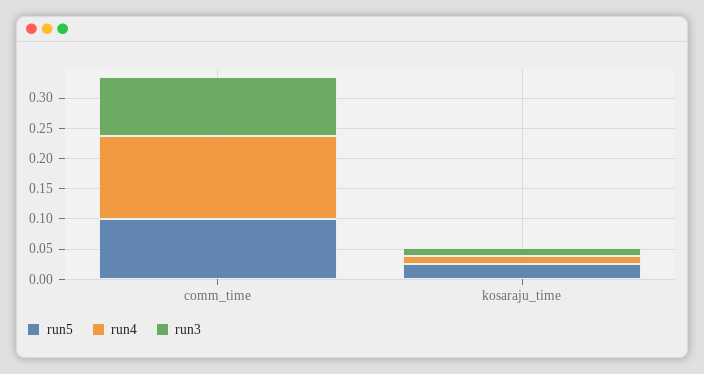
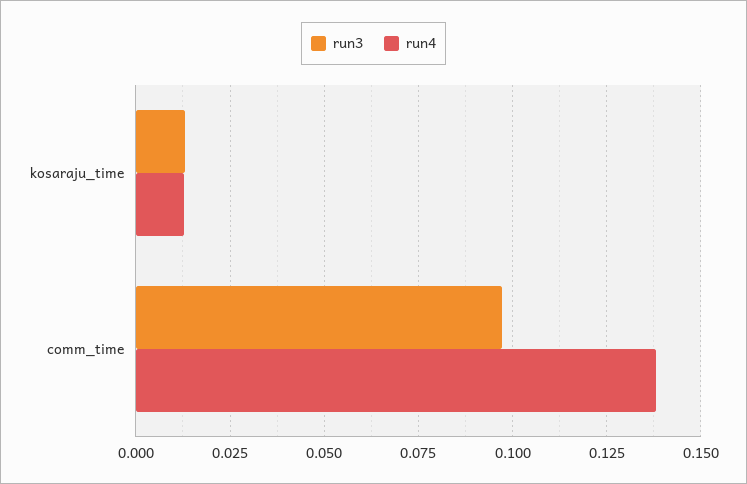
  {
-   "run5": {
-     "comm_time": 0.1,
-     "kosaraju_time": 0.025
-   },
    "run4": {
      "comm_time": 0.1375,
      "kosaraju_time": 0.0125
    },
    "run3": {
      "comm_time": 0.0975,
      "kosaraju_time": 0.0125
    }
  }

